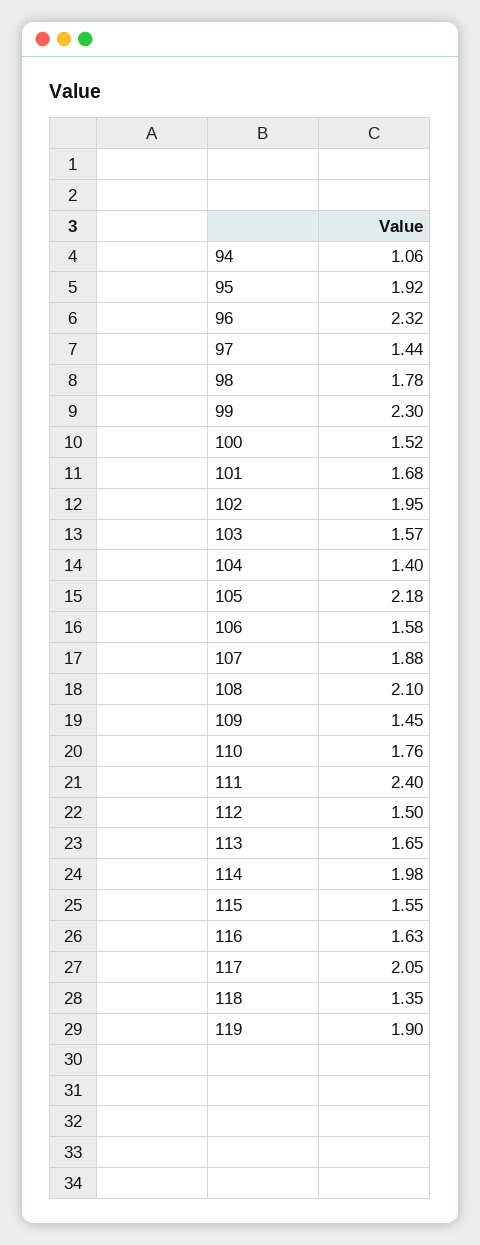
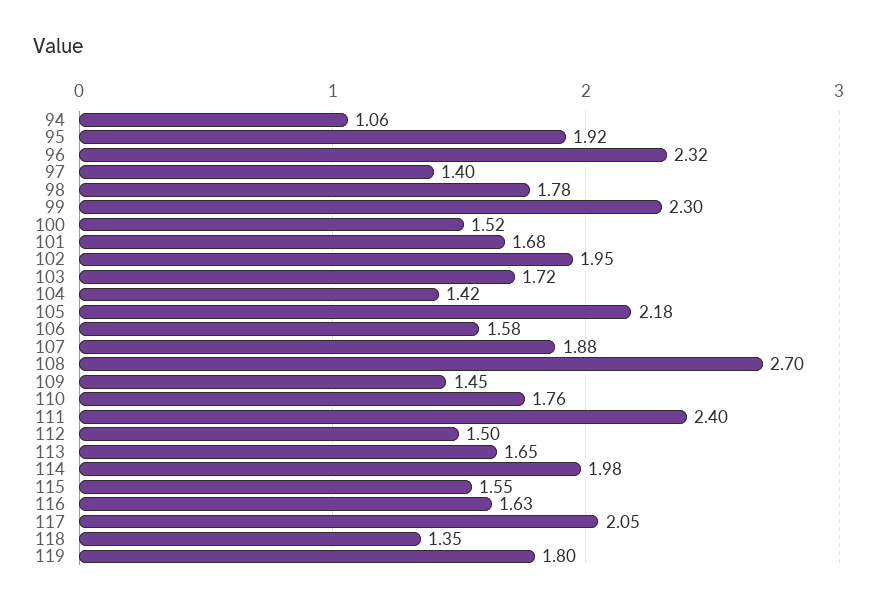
  {
    "94": 1.06,
    "95": 1.92,
    "96": 2.32,
-   "97": 1.44,
+   "97": 1.4,
    "98": 1.78,
    "99": 2.3,
    "100": 1.52,
    "101": 1.68,
    "102": 1.95,
-   "103": 1.57,
+   "103": 1.72,
-   "104": 1.4,
+   "104": 1.42,
    "105": 2.18,
    "106": 1.58,
    "107": 1.88,
-   "108": 2.1,
+   "108": 2.7,
    "109": 1.45,
    "110": 1.76,
    "111": 2.4,
    "112": 1.5,
    "113": 1.65,
    "114": 1.98,
    "115": 1.55,
    "116": 1.63,
    "117": 2.05,
    "118": 1.35,
-   "119": 1.9
+   "119": 1.8
  }

